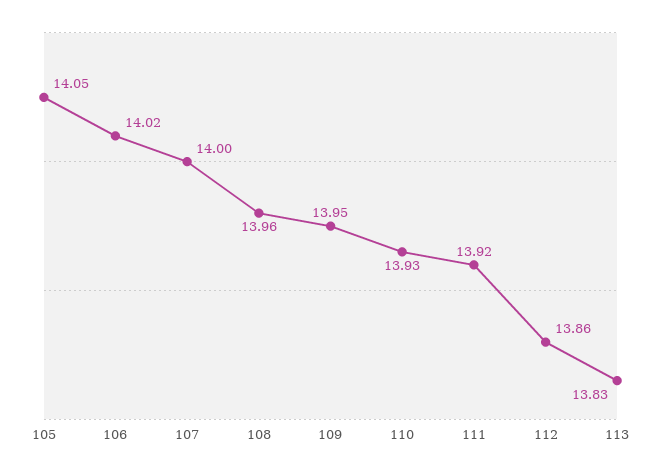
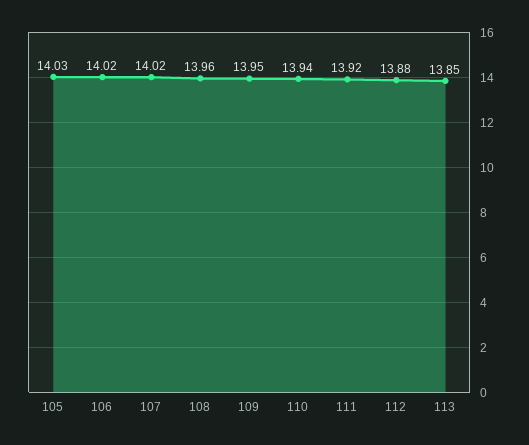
  {
-   "105": 14.05,
+   "105": 14.03,
    "106": 14.02,
-   "107": 14,
+   "107": 14.02,
    "108": 13.96,
    "109": 13.95,
-   "110": 13.93,
+   "110": 13.94,
    "111": 13.92,
-   "112": 13.86,
+   "112": 13.88,
-   "113": 13.83
+   "113": 13.85
  }

